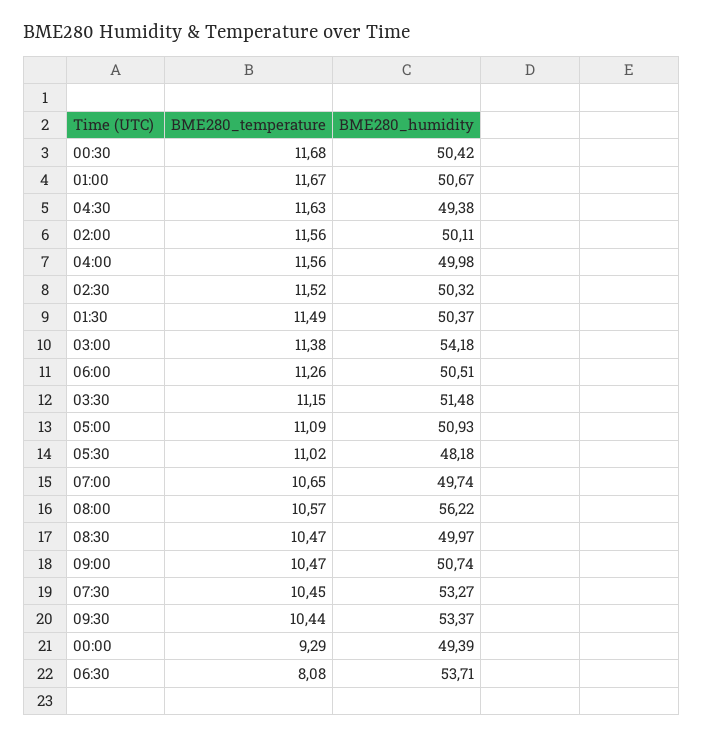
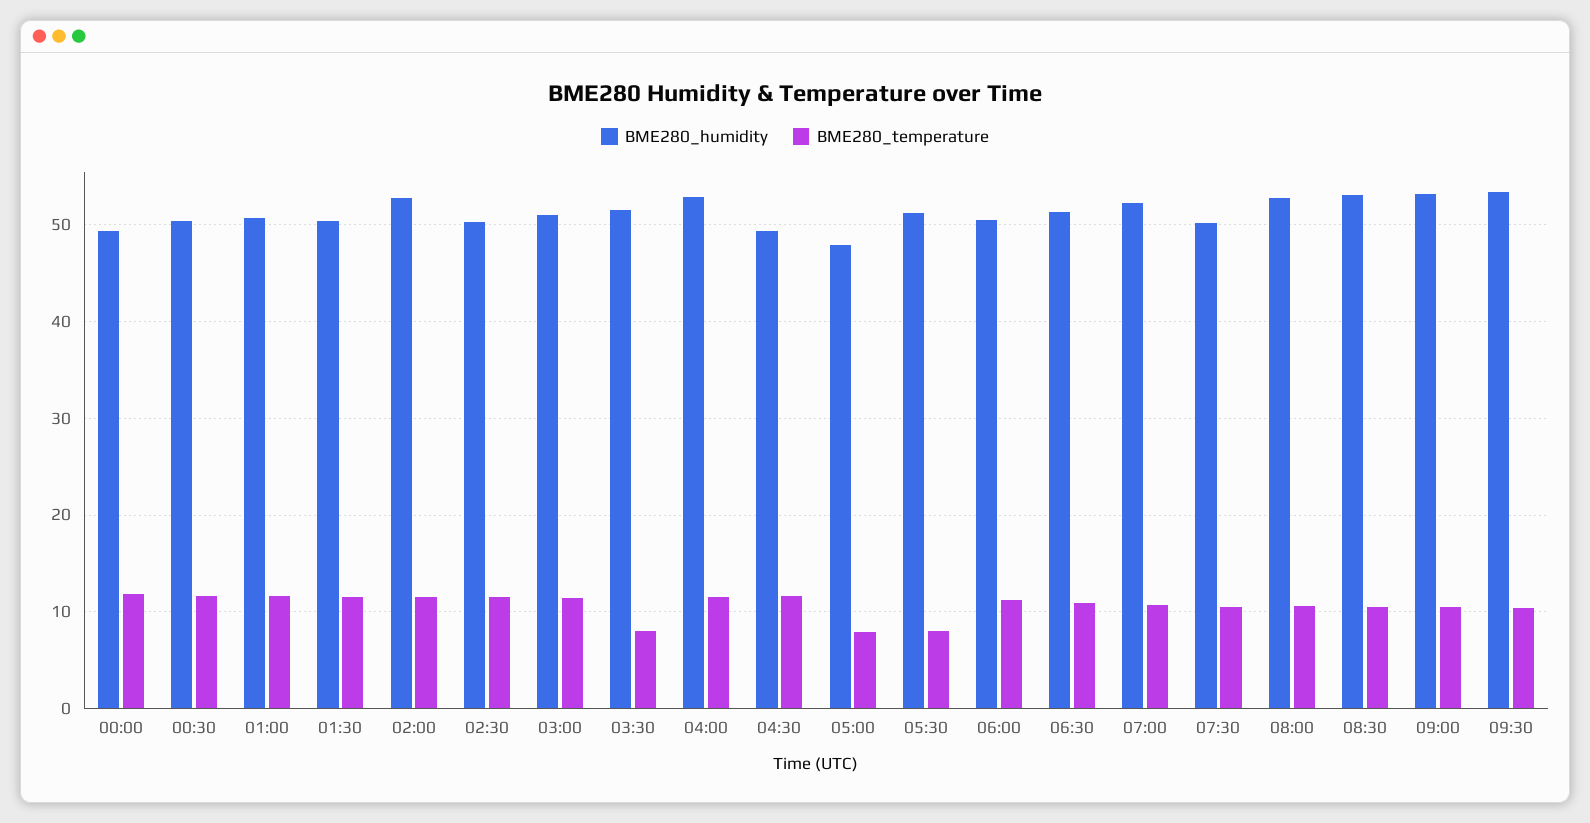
  {
    "BME280_temperature": {
      "00:30": 11.68,
      "01:00": 11.67,
      "04:30": 11.63,
      "02:00": 11.56,
      "04:00": 11.56,
      "02:30": 11.52,
      "01:30": 11.49,
      "03:00": 11.38,
      "06:00": 11.26,
-     "03:30": 11.15,
+     "03:30": 8,
-     "05:00": 11.09,
+     "05:00": 8,
-     "05:30": 11.02,
+     "05:30": 8,
      "07:00": 10.65,
      "08:00": 10.57,
      "08:30": 10.47,
      "09:00": 10.47,
      "07:30": 10.45,
      "09:30": 10.44,
-     "00:00": 9.29,
+     "00:00": 12,
-     "06:30": 8.08
+     "06:30": 11
    },
    "BME280_humidity": {
      "00:30": 50.42,
      "01:00": 50.67,
      "04:30": 49.38,
-     "02:00": 50.11,
+     "02:00": 53,
-     "04:00": 49.98,
+     "04:00": 53,
      "02:30": 50.32,
      "01:30": 50.37,
-     "03:00": 54.18,
+     "03:00": 51,
      "06:00": 50.51,
      "03:30": 51.48,
-     "05:00": 50.93,
+     "05:00": 48,
-     "05:30": 48.18,
+     "05:30": 51,
-     "07:00": 49.74,
+     "07:00": 52,
-     "08:00": 56.22,
+     "08:00": 53,
-     "08:30": 49.97,
+     "08:30": 53,
-     "09:00": 50.74,
+     "09:00": 53,
-     "07:30": 53.27,
+     "07:30": 50,
      "09:30": 53.37,
      "00:00": 49.39,
-     "06:30": 53.71
+     "06:30": 51
    }
  }

